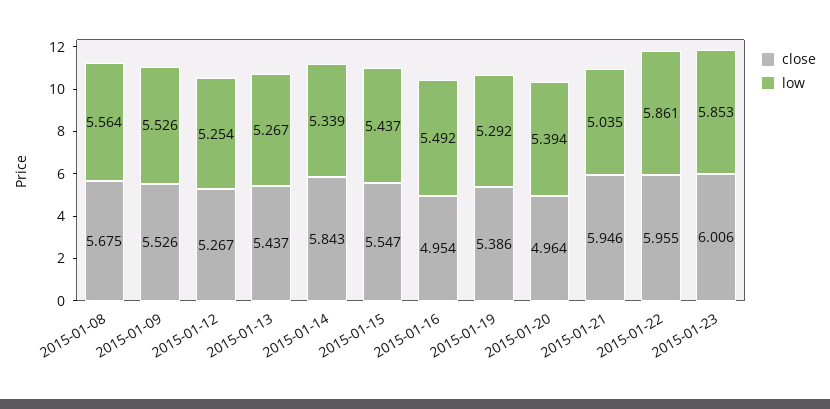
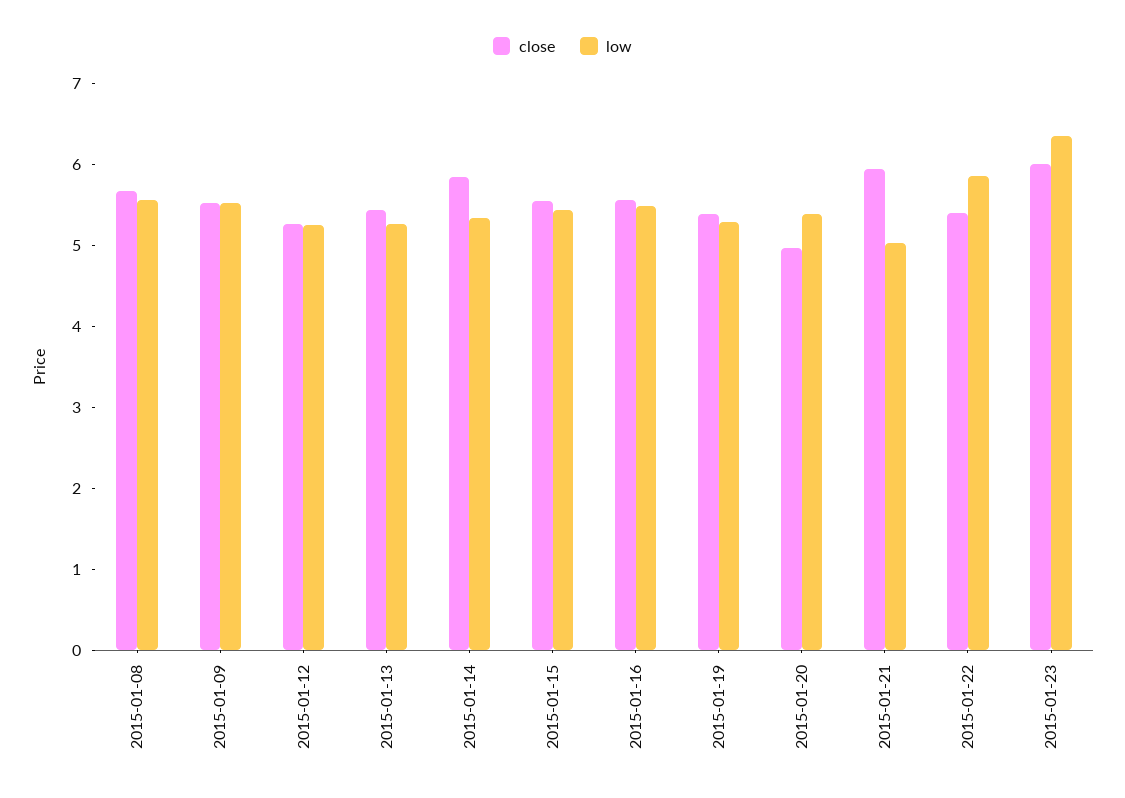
  {
    "close": {
      "2015-01-08": 5.675,
      "2015-01-09": 5.526,
      "2015-01-12": 5.267,
      "2015-01-13": 5.437,
      "2015-01-14": 5.843,
      "2015-01-15": 5.547,
-     "2015-01-16": 4.954,
+     "2015-01-16": 5.6,
      "2015-01-19": 5.386,
      "2015-01-20": 4.964,
      "2015-01-21": 5.946,
-     "2015-01-22": 5.955,
+     "2015-01-22": 5.4,
      "2015-01-23": 6.006
    },
    "low": {
      "2015-01-08": 5.564,
      "2015-01-09": 5.526,
      "2015-01-12": 5.254,
      "2015-01-13": 5.267,
      "2015-01-14": 5.339,
      "2015-01-15": 5.437,
      "2015-01-16": 5.492,
      "2015-01-19": 5.292,
      "2015-01-20": 5.394,
      "2015-01-21": 5.035,
      "2015-01-22": 5.861,
-     "2015-01-23": 5.853
+     "2015-01-23": 6.4
    }
  }

